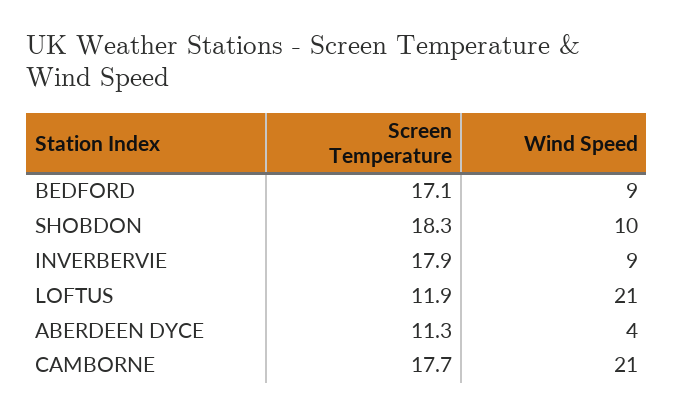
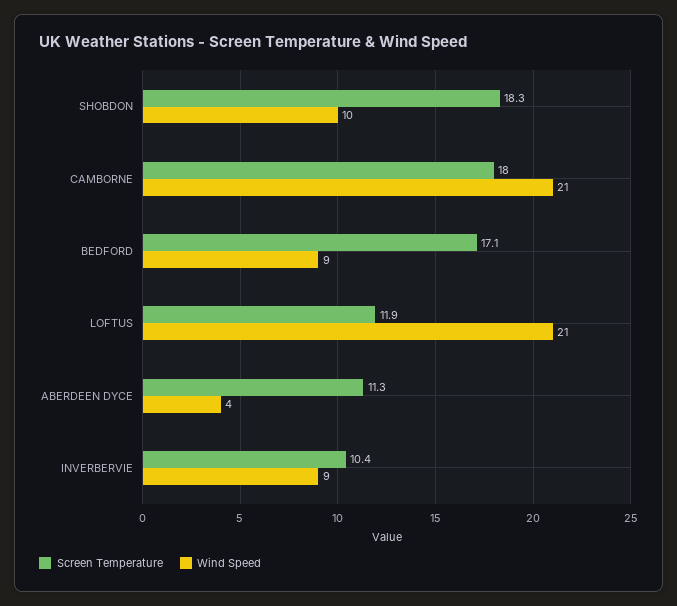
  {
    "Screen Temperature": {
      "BEDFORD": 17.1,
      "SHOBDON": 18.3,
-     "INVERBERVIE": 17.9,
+     "INVERBERVIE": 10.4,
      "LOFTUS": 11.9,
      "ABERDEEN DYCE": 11.3,
-     "CAMBORNE": 17.7
+     "CAMBORNE": 18
    },
    "Wind Speed": {
      "BEDFORD": 9,
      "SHOBDON": 10,
      "INVERBERVIE": 9,
      "LOFTUS": 21,
      "ABERDEEN DYCE": 4,
      "CAMBORNE": 21
    }
  }

